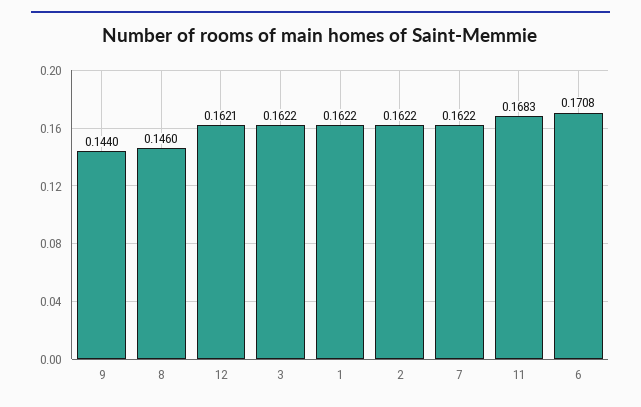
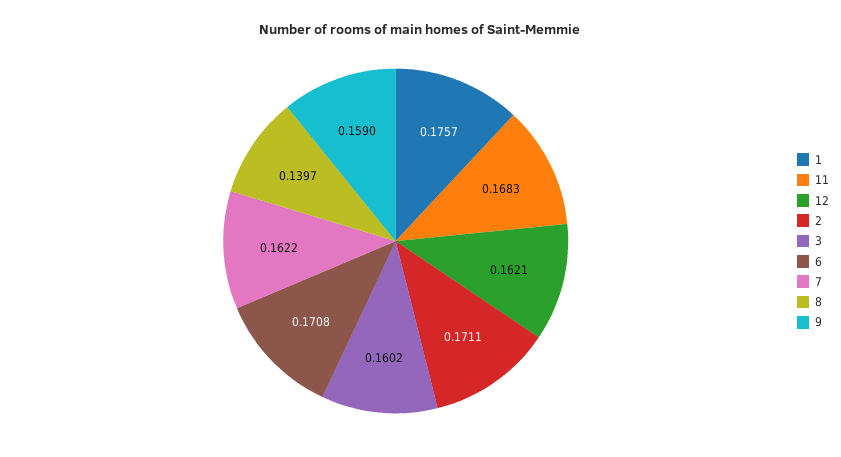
  {
-   "9": 0.144,
+   "9": 0.159,
-   "8": 0.146,
+   "8": 0.1397,
    "12": 0.1621,
-   "3": 0.1622,
+   "3": 0.1602,
-   "1": 0.1622,
+   "1": 0.1757,
-   "2": 0.1622,
+   "2": 0.1711,
    "7": 0.1622,
    "11": 0.1683,
    "6": 0.1708
  }

